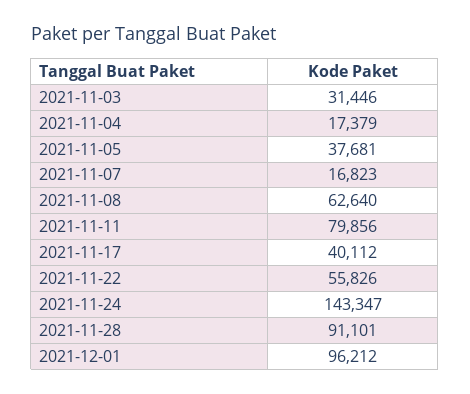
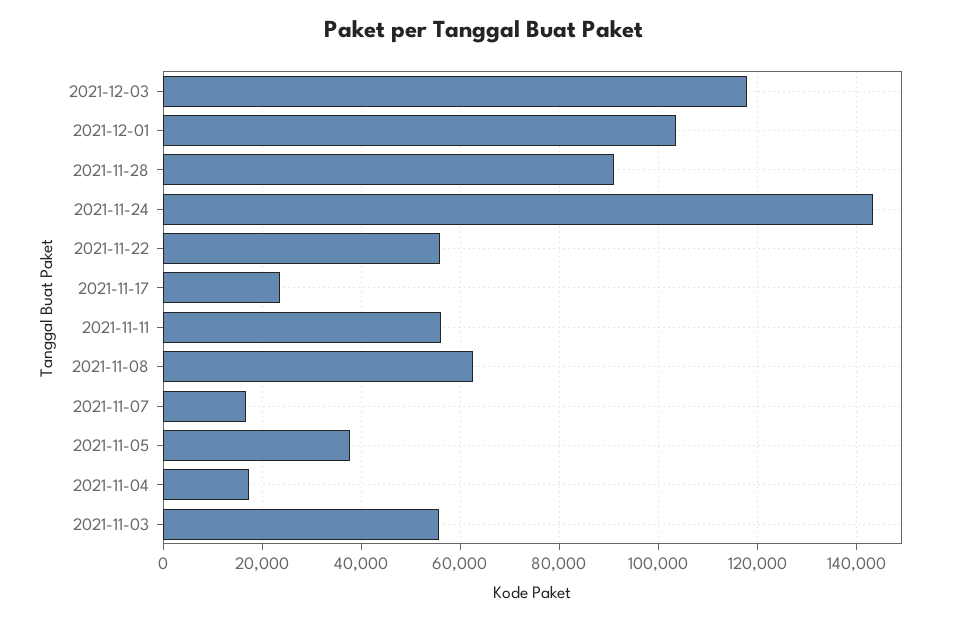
  {
-   "2021-11-03": 31446,
+   "2021-11-03": 56000,
    "2021-11-04": 17379,
    "2021-11-05": 37681,
    "2021-11-07": 16823,
    "2021-11-08": 62640,
-   "2021-11-11": 79856,
+   "2021-11-11": 56000,
-   "2021-11-17": 40112,
+   "2021-11-17": 24000,
    "2021-11-22": 55826,
    "2021-11-24": 143347,
    "2021-11-28": 91101,
-   "2021-12-01": 96212
+   "2021-12-01": 104000,
+   "2021-12-03": 118000
  }

